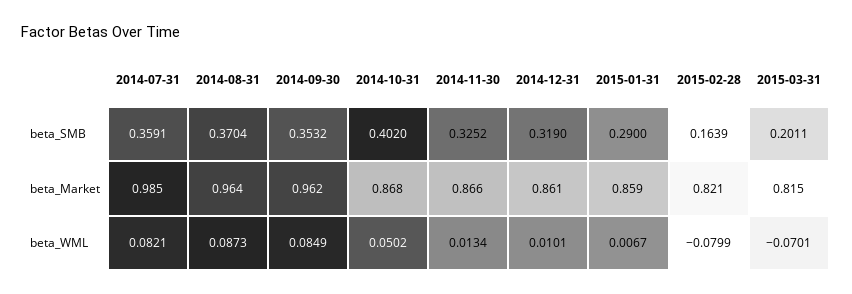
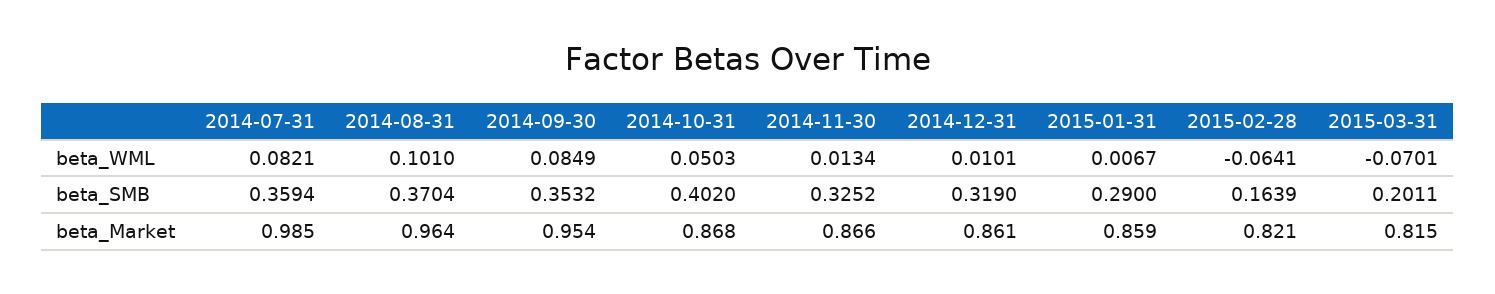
  {
    "2014-07-31": {
-     "beta_SMB": 0.3591,
+     "beta_SMB": 0.3594,
      "beta_Market": 0.985,
      "beta_WML": 0.0821
    },
    "2014-08-31": {
      "beta_SMB": 0.3704,
      "beta_Market": 0.964,
-     "beta_WML": 0.0873
+     "beta_WML": 0.101
    },
    "2014-09-30": {
      "beta_SMB": 0.3532,
-     "beta_Market": 0.962,
+     "beta_Market": 0.954,
      "beta_WML": 0.0849
    },
    "2014-10-31": {
      "beta_SMB": 0.402,
      "beta_Market": 0.868,
-     "beta_WML": 0.0502
+     "beta_WML": 0.0503
    },
    "2014-11-30": {
      "beta_SMB": 0.3252,
      "beta_Market": 0.866,
      "beta_WML": 0.0134
    },
    "2014-12-31": {
      "beta_SMB": 0.319,
      "beta_Market": 0.861,
      "beta_WML": 0.0101
    },
    "2015-01-31": {
      "beta_SMB": 0.29,
      "beta_Market": 0.859,
      "beta_WML": 0.0067
    },
    "2015-02-28": {
      "beta_SMB": 0.1639,
      "beta_Market": 0.821,
-     "beta_WML": -0.0799
+     "beta_WML": -0.0641
    },
    "2015-03-31": {
      "beta_SMB": 0.2011,
      "beta_Market": 0.815,
      "beta_WML": -0.0701
    }
  }

